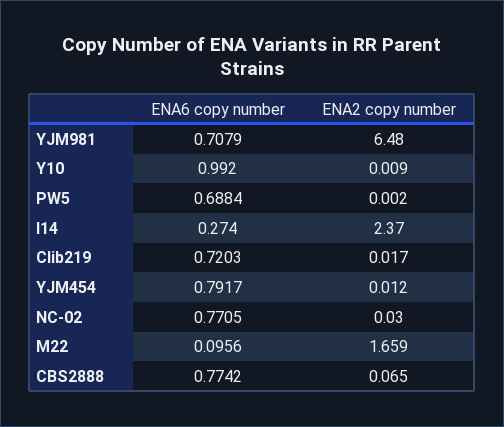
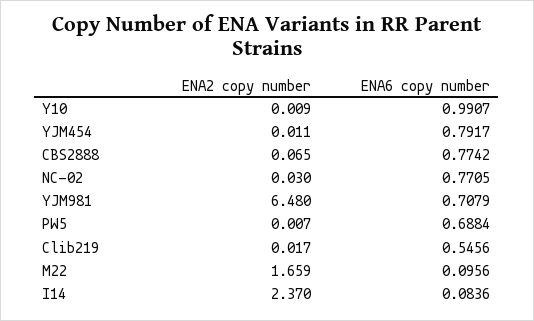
  {
    "ENA6 copy number": {
      "YJM981": 0.7079,
-     "Y10": 0.992,
+     "Y10": 0.9907,
      "PW5": 0.6884,
-     "I14": 0.274,
+     "I14": 0.0836,
-     "Clib219": 0.7203,
+     "Clib219": 0.5456,
      "YJM454": 0.7917,
      "NC-02": 0.7705,
      "M22": 0.0956,
      "CBS2888": 0.7742
    },
    "ENA2 copy number": {
      "YJM981": 6.48,
      "Y10": 0.009,
-     "PW5": 0.002,
+     "PW5": 0.007,
      "I14": 2.37,
      "Clib219": 0.017,
-     "YJM454": 0.012,
+     "YJM454": 0.011,
      "NC-02": 0.03,
      "M22": 1.659,
      "CBS2888": 0.065
    }
  }

